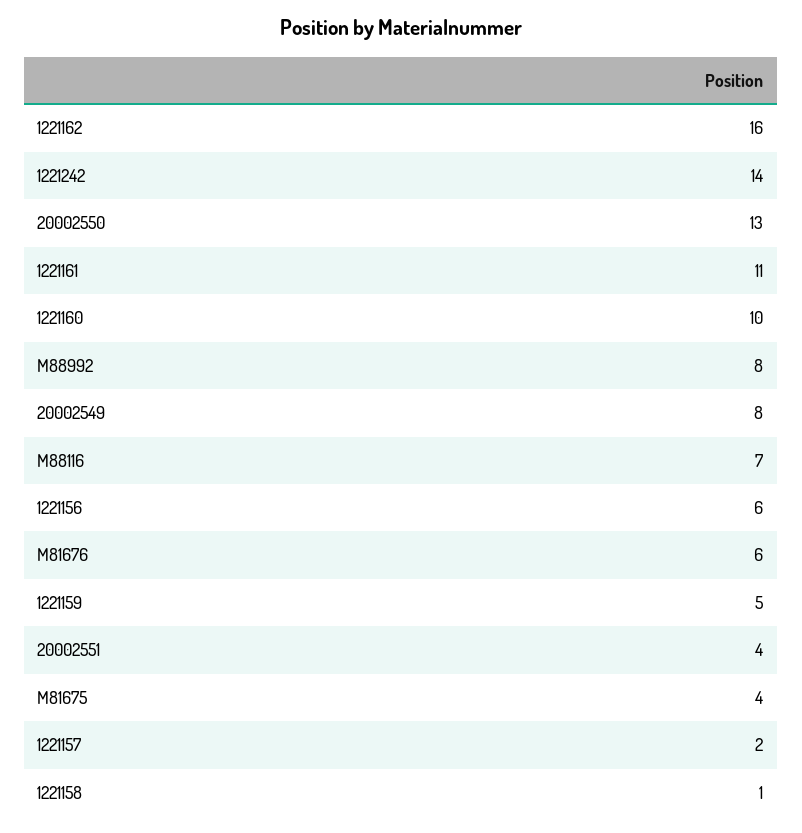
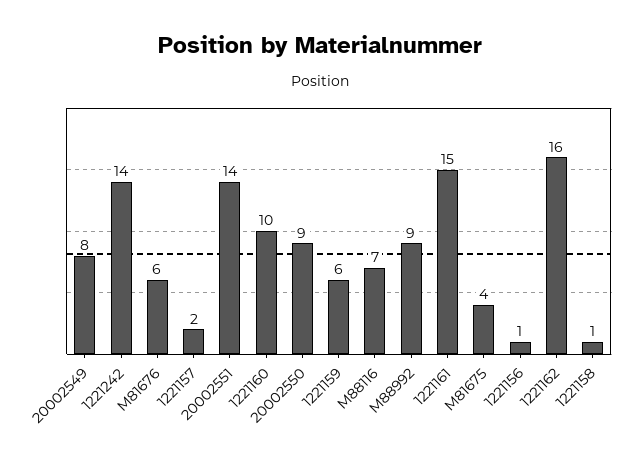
  {
    "1221162": 16,
    "1221242": 14,
-   "20002550": 13,
+   "20002550": 9,
-   "1221161": 11,
+   "1221161": 15,
    "1221160": 10,
-   "M88992": 8,
+   "M88992": 9,
    "20002549": 8,
    "M88116": 7,
-   "1221156": 6,
+   "1221156": 1,
    "M81676": 6,
-   "1221159": 5,
+   "1221159": 6,
-   "20002551": 4,
+   "20002551": 14,
    "M81675": 4,
    "1221157": 2,
    "1221158": 1
  }

